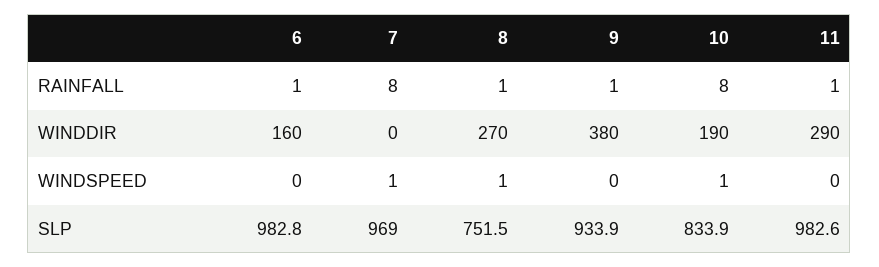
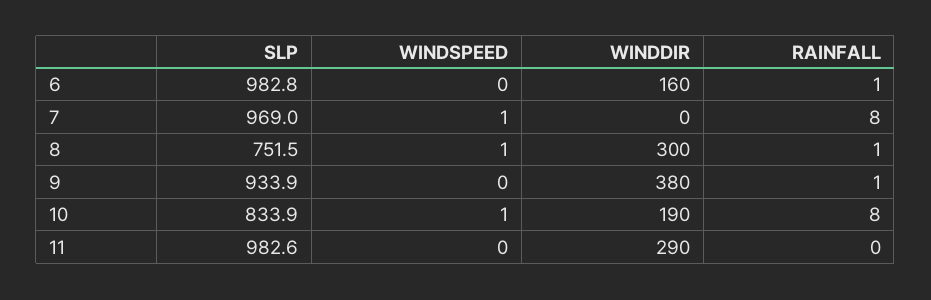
  {
    "6": {
      "RAINFALL": 1,
      "WINDDIR": 160,
      "WINDSPEED": 0,
      "SLP": 982.8
    },
    "7": {
      "RAINFALL": 8,
      "WINDDIR": 0,
      "WINDSPEED": 1,
      "SLP": 969
    },
    "8": {
      "RAINFALL": 1,
-     "WINDDIR": 270,
+     "WINDDIR": 300,
      "WINDSPEED": 1,
      "SLP": 751.5
    },
    "9": {
      "RAINFALL": 1,
      "WINDDIR": 380,
      "WINDSPEED": 0,
      "SLP": 933.9
    },
    "10": {
      "RAINFALL": 8,
      "WINDDIR": 190,
      "WINDSPEED": 1,
      "SLP": 833.9
    },
    "11": {
-     "RAINFALL": 1,
+     "RAINFALL": 0,
      "WINDDIR": 290,
      "WINDSPEED": 0,
      "SLP": 982.6
    }
  }

